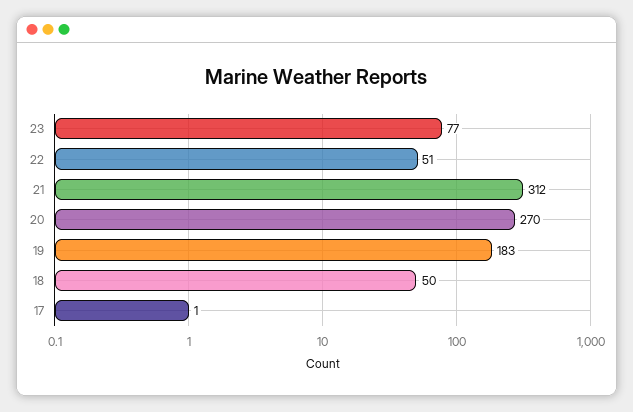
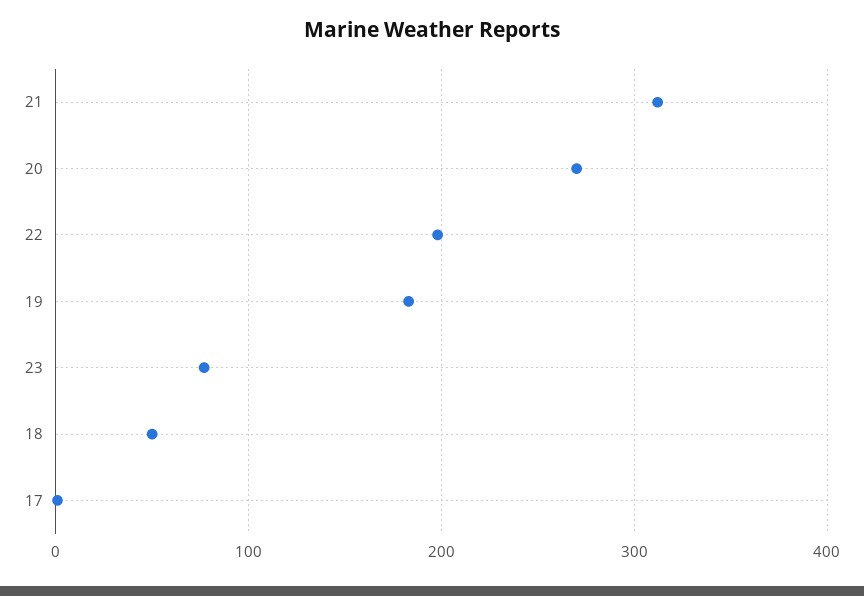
  {
    "23": 77,
-   "22": 51,
+   "22": 200,
    "21": 312,
    "20": 270,
    "19": 183,
    "18": 50,
    "17": 1
  }

